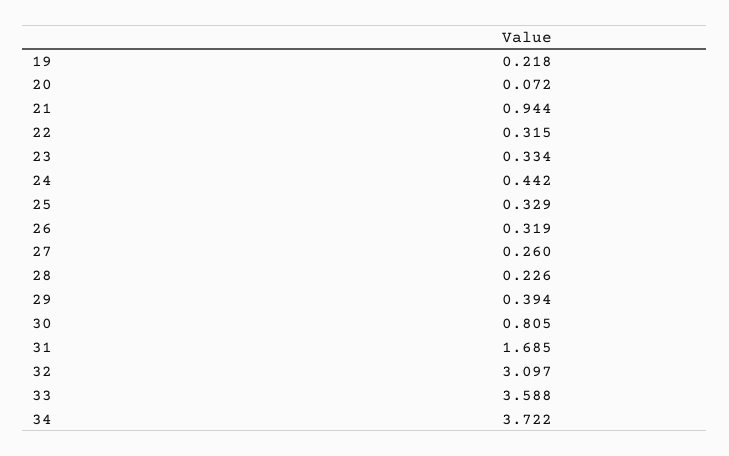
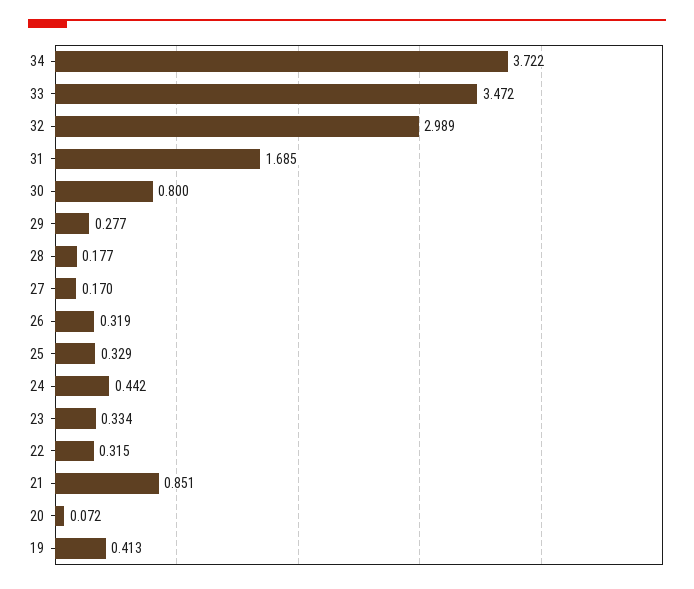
  {
-   "19": 0.218,
+   "19": 0.413,
    "20": 0.072,
-   "21": 0.944,
+   "21": 0.851,
    "22": 0.315,
    "23": 0.334,
    "24": 0.442,
    "25": 0.329,
    "26": 0.319,
-   "27": 0.26,
+   "27": 0.17,
-   "28": 0.226,
+   "28": 0.177,
-   "29": 0.394,
+   "29": 0.277,
-   "30": 0.805,
+   "30": 0.8,
    "31": 1.685,
-   "32": 3.097,
+   "32": 2.989,
-   "33": 3.588,
+   "33": 3.472,
    "34": 3.722
  }

